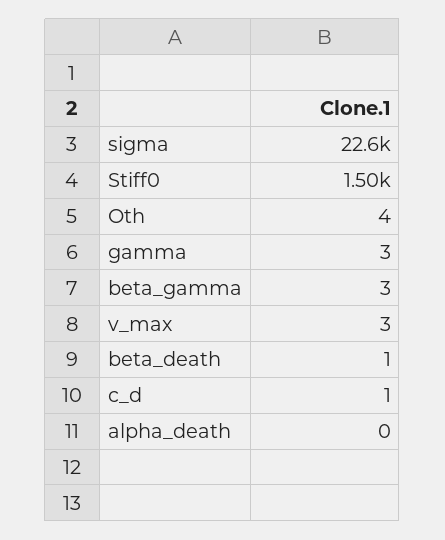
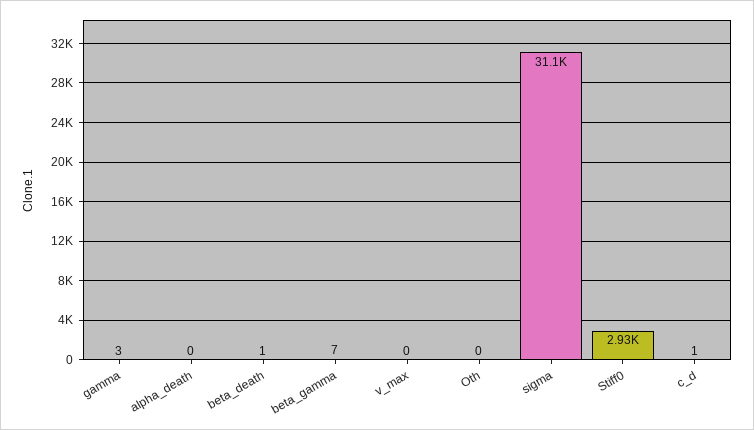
  {
-   "sigma": 22600,
+   "sigma": 31100,
-   "Stiff0": 1500,
+   "Stiff0": 2930,
-   "Oth": 4,
+   "Oth": 0,
    "gamma": 3,
-   "beta_gamma": 3,
+   "beta_gamma": 7,
-   "v_max": 3,
+   "v_max": 0,
    "beta_death": 1,
    "c_d": 1,
    "alpha_death": 0
  }

